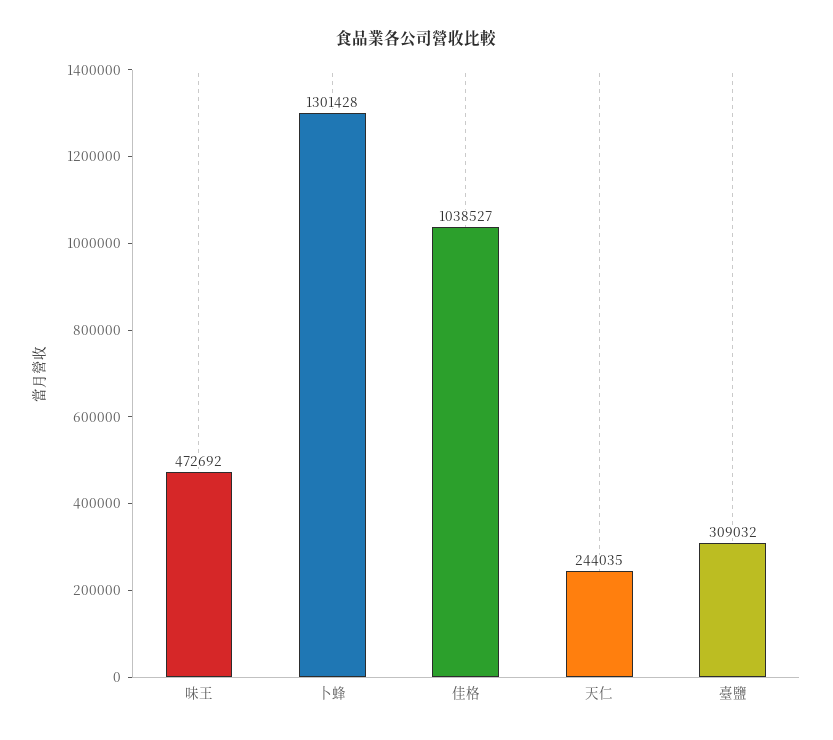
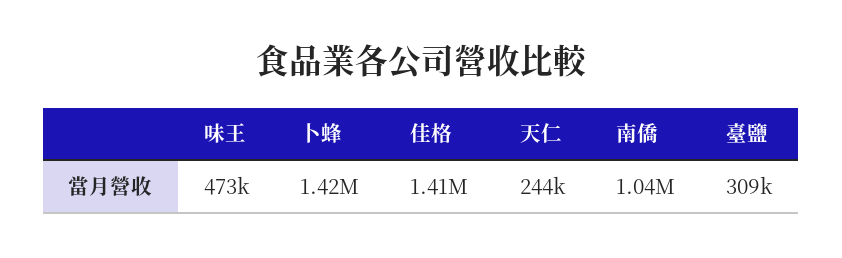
  {
    "味王": 472692,
-   "卜蜂": 1301428,
+   "卜蜂": 1420000,
-   "佳格": 1038527,
+   "佳格": 1410000,
    "天仁": 244035,
-   "臺鹽": 309032
+   "臺鹽": 309032,
+   "南僑": 1040000
  }

